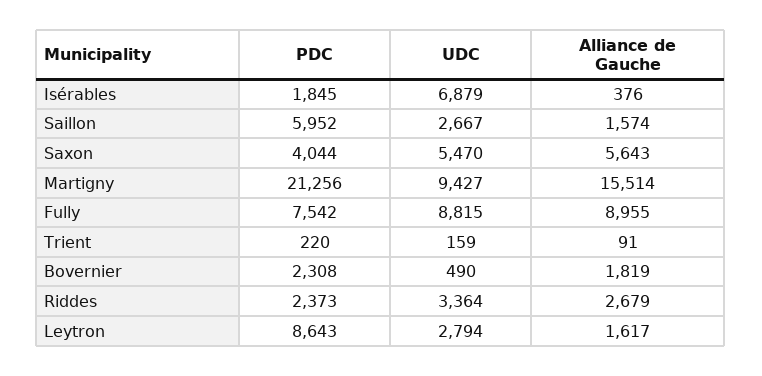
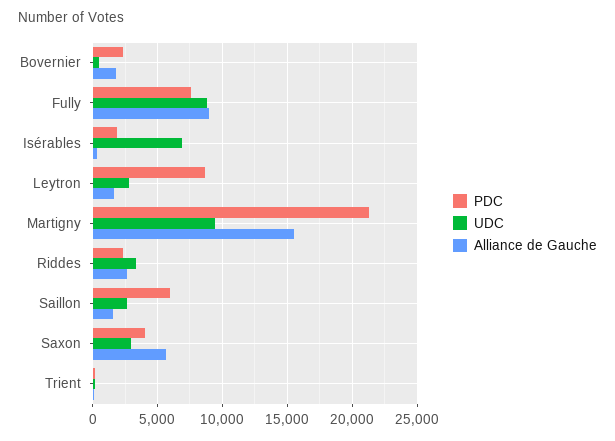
  {
    "PDC": {
      "Isérables": 1845,
      "Saillon": 5952,
      "Saxon": 4044,
      "Martigny": 21256,
      "Fully": 7542,
      "Trient": 220,
      "Bovernier": 2308,
      "Riddes": 2373,
      "Leytron": 8643
    },
    "UDC": {
      "Isérables": 6879,
      "Saillon": 2667,
-     "Saxon": 5470,
+     "Saxon": 3000,
      "Martigny": 9427,
      "Fully": 8815,
      "Trient": 159,
      "Bovernier": 490,
      "Riddes": 3364,
      "Leytron": 2794
    },
    "Alliance de Gauche": {
      "Isérables": 376,
      "Saillon": 1574,
      "Saxon": 5643,
      "Martigny": 15514,
      "Fully": 8955,
      "Trient": 91,
      "Bovernier": 1819,
      "Riddes": 2679,
      "Leytron": 1617
    }
  }

